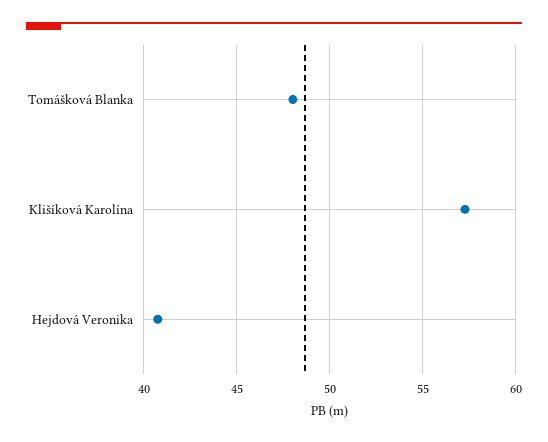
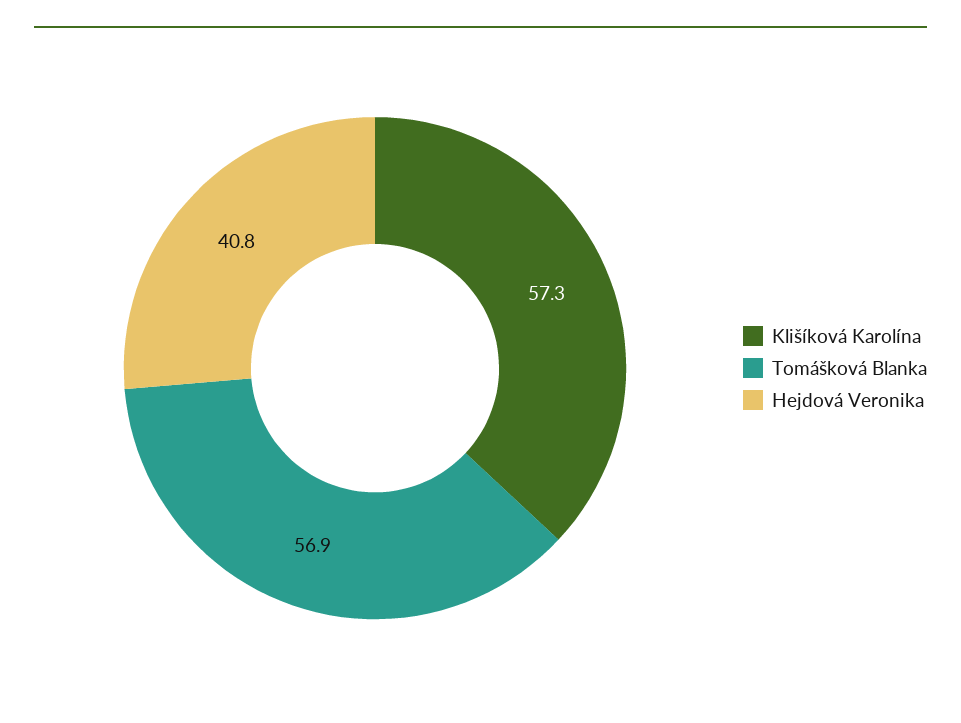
  {
-   "Tomášková Blanka": 48,
+   "Tomášková Blanka": 56.9,
    "Klišíková Karolína": 57.3,
    "Hejdová Veronika": 40.8
  }

